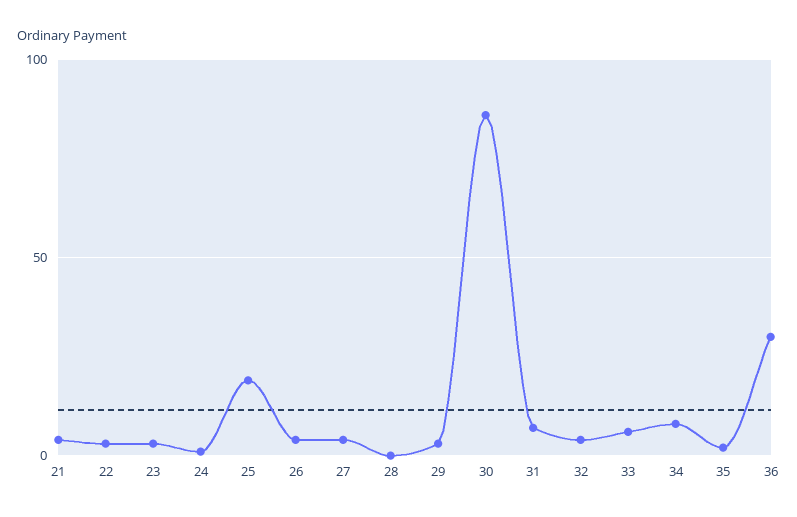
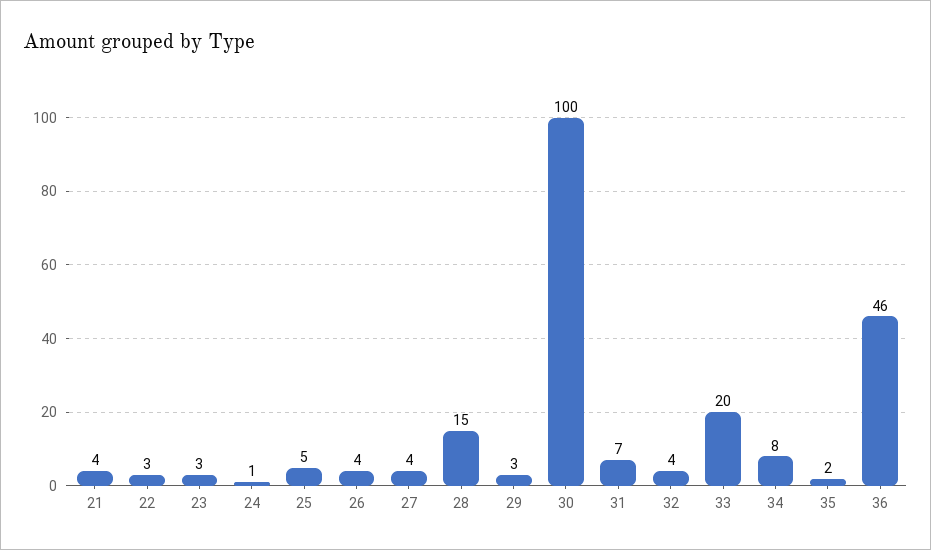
  {
    "21": 4,
    "22": 3,
    "23": 3,
    "24": 1,
-   "25": 20,
+   "25": 5,
    "26": 4,
    "27": 4,
-   "28": 0,
+   "28": 15,
    "29": 3,
-   "30": 85,
+   "30": 100,
    "31": 7,
    "32": 4,
-   "33": 5,
+   "33": 20,
    "34": 8,
    "35": 2,
-   "36": 30
+   "36": 46
  }

